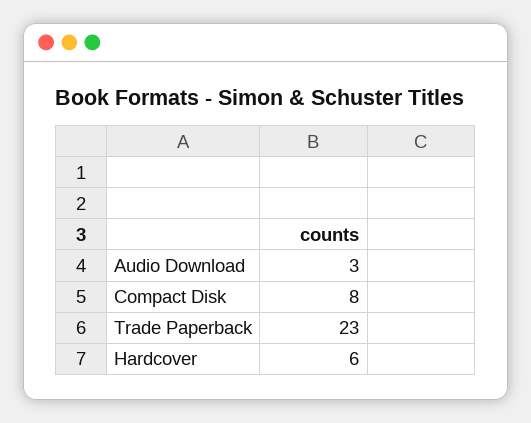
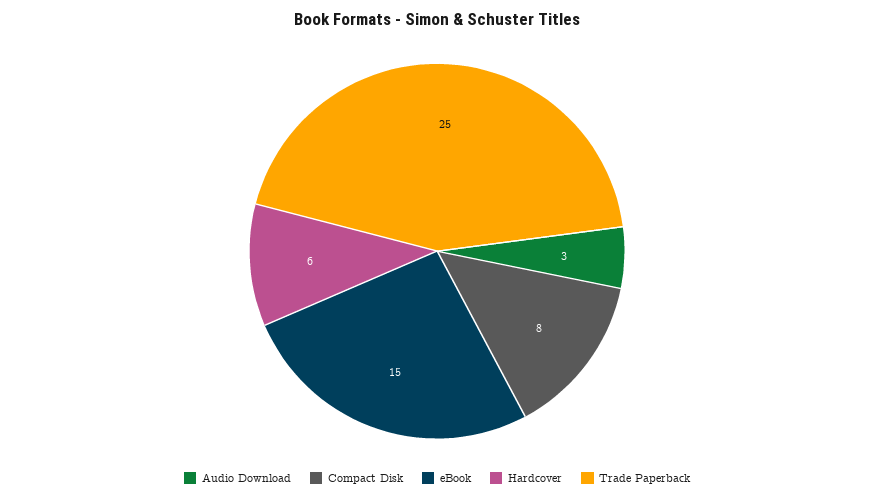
  {
    "Audio Download": 3,
    "Compact Disk": 8,
-   "Trade Paperback": 23,
+   "Trade Paperback": 25,
-   "Hardcover": 6
+   "Hardcover": 6,
+   "eBook": 15
  }

